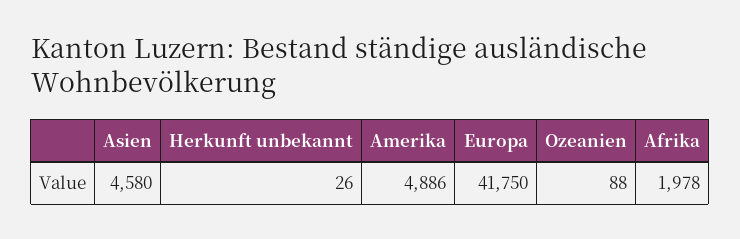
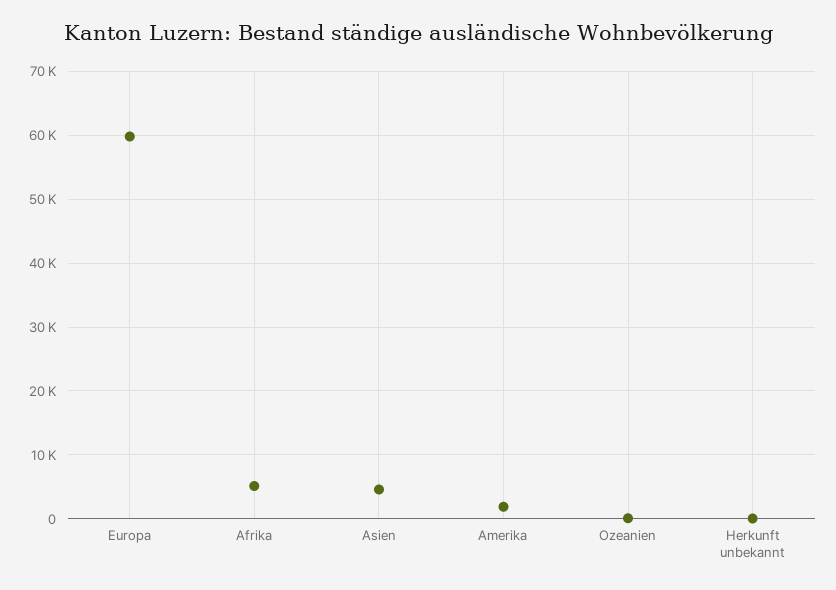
  {
    "Asien": 4580,
    "Herkunft unbekannt": 26,
-   "Amerika": 4886,
+   "Amerika": 2000,
-   "Europa": 41750,
+   "Europa": 60000,
    "Ozeanien": 88,
-   "Afrika": 1978
+   "Afrika": 5000
  }

